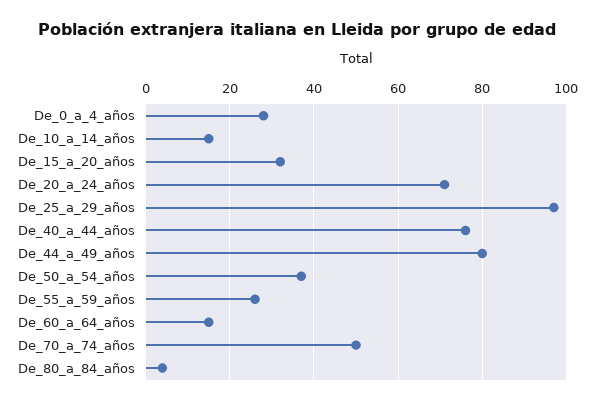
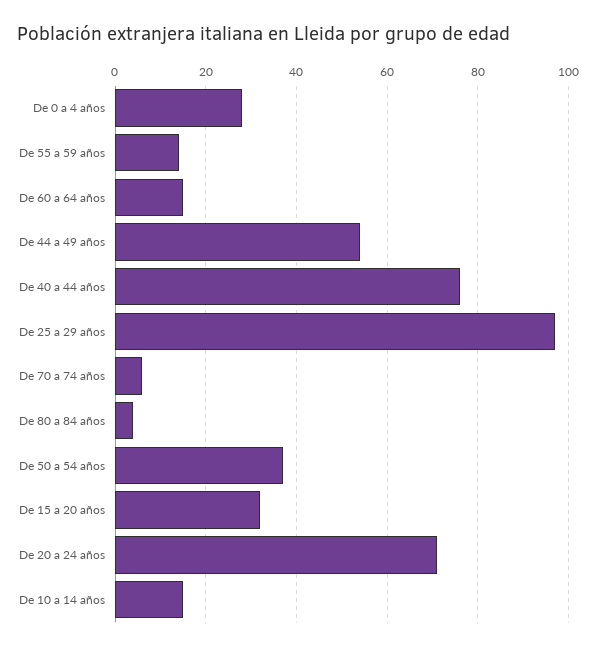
  {
    "De_0_a_4_años": 30,
    "De_10_a_14_años": 15,
    "De_15_a_20_años": 30,
    "De_20_a_24_años": 70,
    "De_25_a_29_años": 95,
    "De_40_a_44_años": 75,
-   "De_44_a_49_años": 80,
+   "De_44_a_49_años": 55,
    "De_50_a_54_años": 35,
-   "De_55_a_59_años": 25,
+   "De_55_a_59_años": 15,
    "De_60_a_64_años": 15,
-   "De_70_a_74_años": 50,
+   "De_70_a_74_años": 5,
    "De_80_a_84_años": 5
  }

